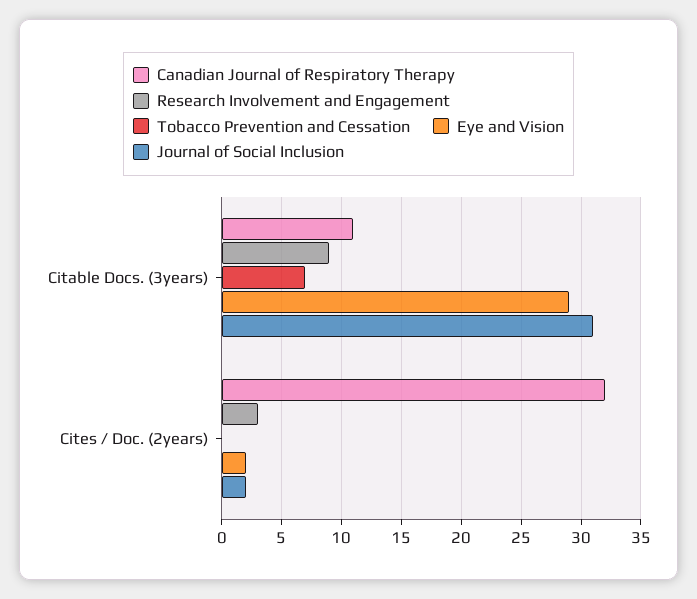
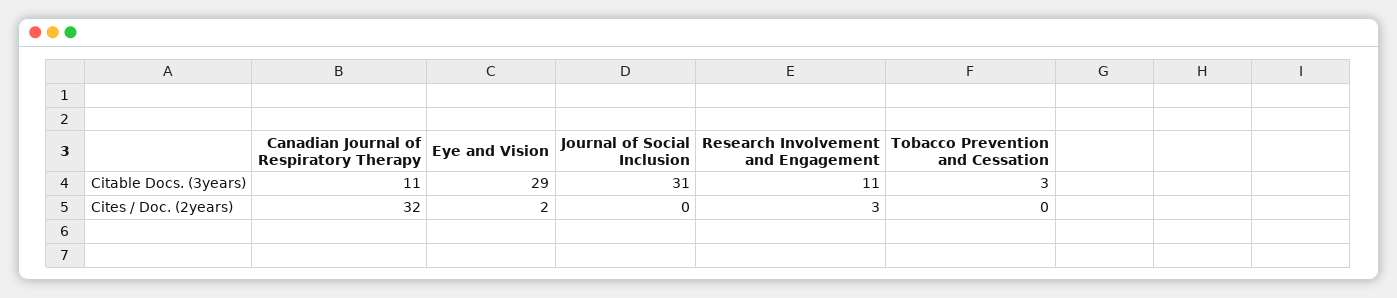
  {
    "Canadian Journal of Respiratory Therapy": {
      "Citable Docs. (3years)": 11,
      "Cites / Doc. (2years)": 32
    },
    "Research Involvement and Engagement": {
-     "Citable Docs. (3years)": 9,
+     "Citable Docs. (3years)": 11,
      "Cites / Doc. (2years)": 3
    },
    "Tobacco Prevention and Cessation": {
-     "Citable Docs. (3years)": 7,
+     "Citable Docs. (3years)": 3,
      "Cites / Doc. (2years)": 0
    },
    "Eye and Vision": {
      "Citable Docs. (3years)": 29,
      "Cites / Doc. (2years)": 2
    },
    "Journal of Social Inclusion": {
      "Citable Docs. (3years)": 31,
-     "Cites / Doc. (2years)": 2
+     "Cites / Doc. (2years)": 0
    }
  }

